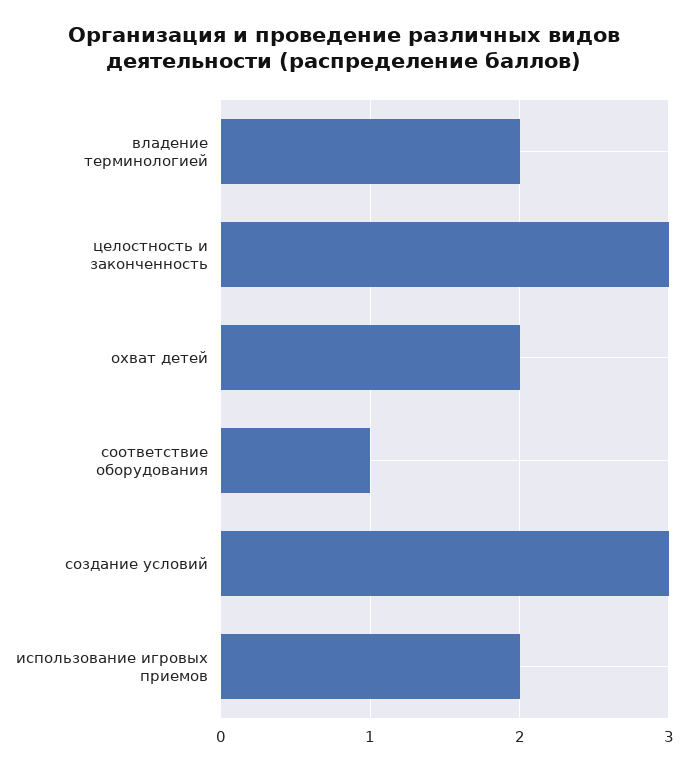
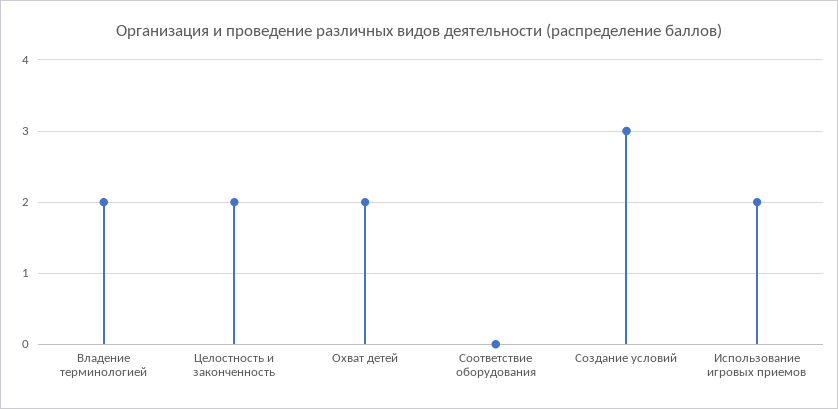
  {
    "владение терминологией": 2,
-   "целостность и законченность": 3,
+   "целостность и законченность": 2,
    "охват детей": 2,
-   "соответствие оборудования": 1,
+   "соответствие оборудования": 0,
    "создание условий": 3,
    "использование игровых приемов": 2
  }

